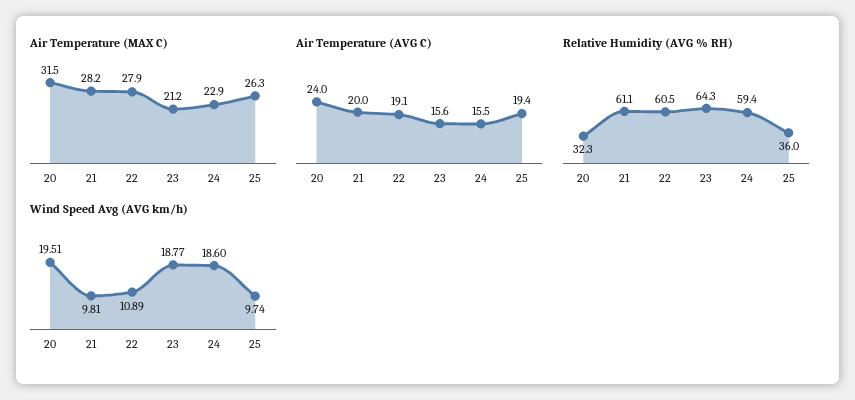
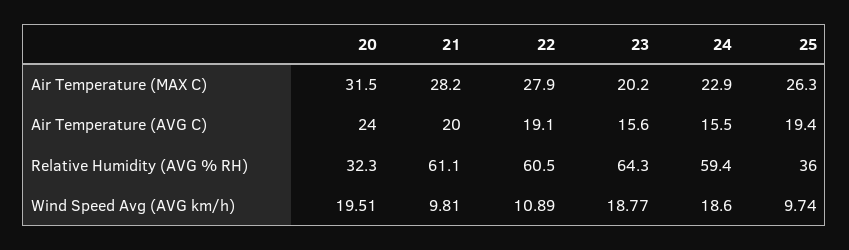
  {
    "Air Temperature (MAX C)": {
      "20": 31.5,
      "21": 28.2,
      "22": 27.9,
-     "23": 21.2,
+     "23": 20.2,
      "24": 22.9,
      "25": 26.3
    },
    "Air Temperature (AVG C)": {
      "20": 24,
      "21": 20,
      "22": 19.1,
      "23": 15.6,
      "24": 15.5,
      "25": 19.4
    },
    "Relative Humidity (AVG % RH)": {
      "20": 32.3,
      "21": 61.1,
      "22": 60.5,
      "23": 64.3,
      "24": 59.4,
      "25": 36
    },
    "Wind Speed Avg (AVG km/h)": {
      "20": 19.51,
      "21": 9.81,
      "22": 10.89,
      "23": 18.77,
      "24": 18.6,
      "25": 9.74
    }
  }

